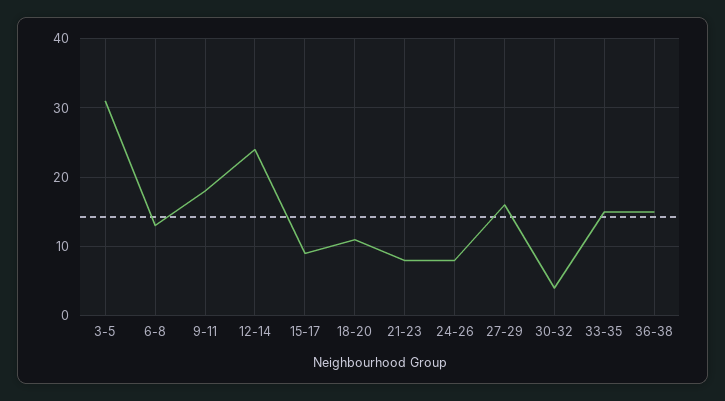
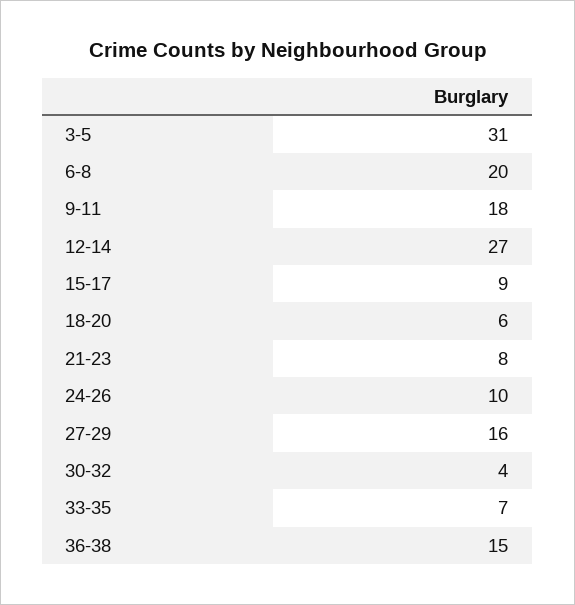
  {
    "3-5": 31,
-   "6-8": 13,
+   "6-8": 20,
    "9-11": 18,
-   "12-14": 24,
+   "12-14": 27,
    "15-17": 9,
-   "18-20": 11,
+   "18-20": 6,
    "21-23": 8,
-   "24-26": 8,
+   "24-26": 10,
    "27-29": 16,
    "30-32": 4,
-   "33-35": 15,
+   "33-35": 7,
    "36-38": 15
  }

